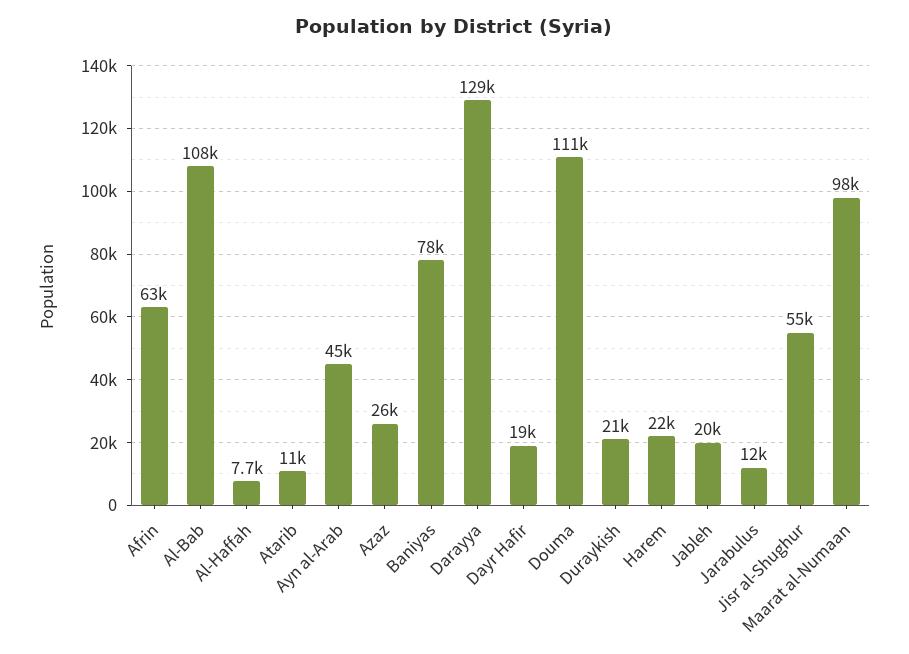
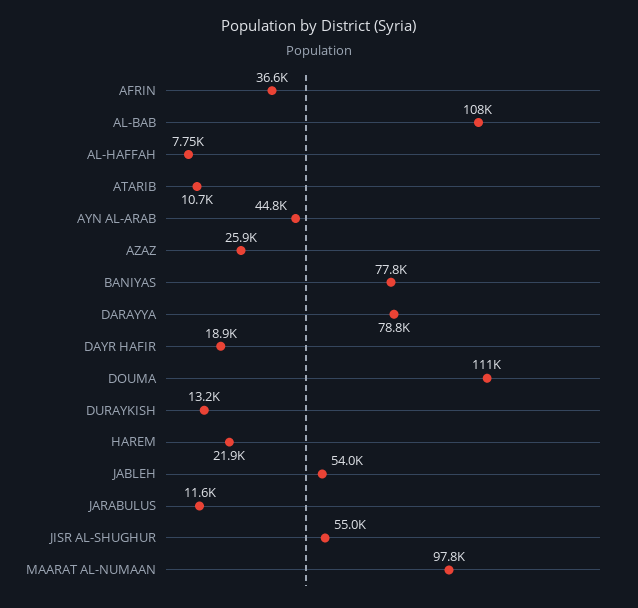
  {
-   "Afrin": 63000,
+   "Afrin": 36600,
    "Al-Bab": 108000,
    "Al-Haffah": 7750,
    "Atarib": 10700,
    "Ayn al-Arab": 44800,
    "Azaz": 25900,
    "Baniyas": 77800,
-   "Darayya": 129000,
+   "Darayya": 78800,
    "Dayr Hafir": 18900,
    "Douma": 111000,
-   "Duraykish": 21000,
+   "Duraykish": 13200,
    "Harem": 21900,
-   "Jableh": 20000,
+   "Jableh": 54000,
    "Jarabulus": 11600,
    "Jisr al-Shughur": 55000,
    "Maarat al-Numaan": 97800
  }

